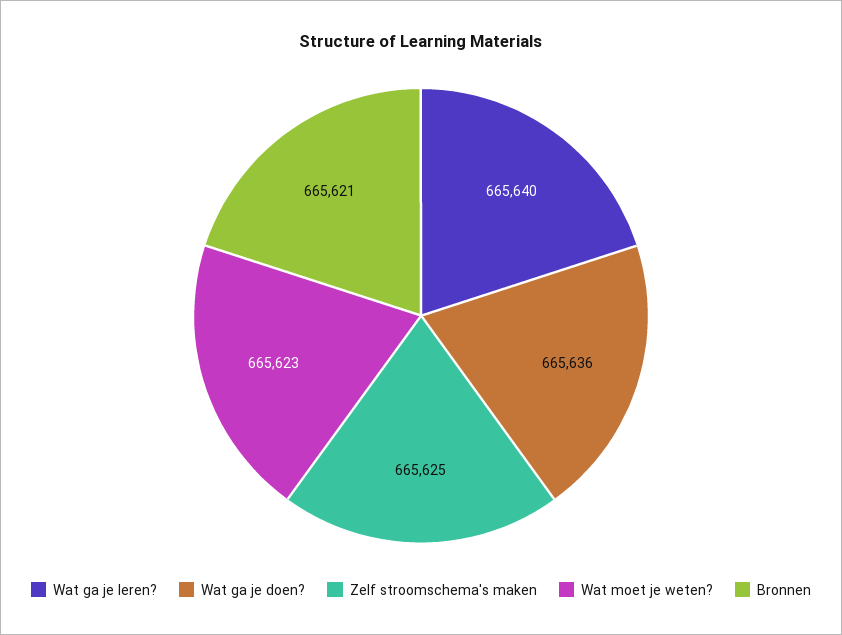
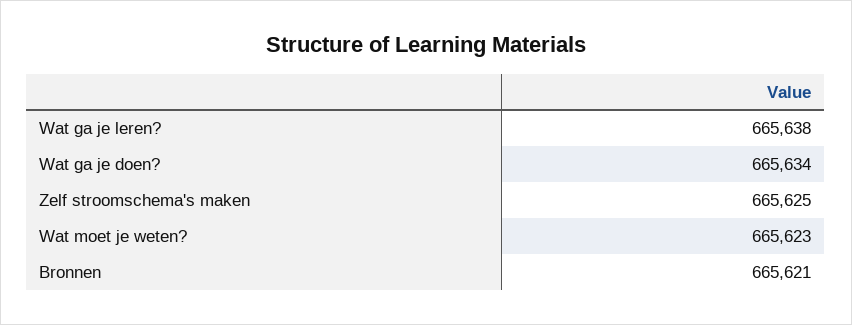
  {
-   "Wat ga je leren?": 665640,
+   "Wat ga je leren?": 665638,
-   "Wat ga je doen?": 665636,
+   "Wat ga je doen?": 665634,
    "Zelf stroomschema's maken": 665625,
    "Wat moet je weten?": 665623,
    "Bronnen": 665621
  }

